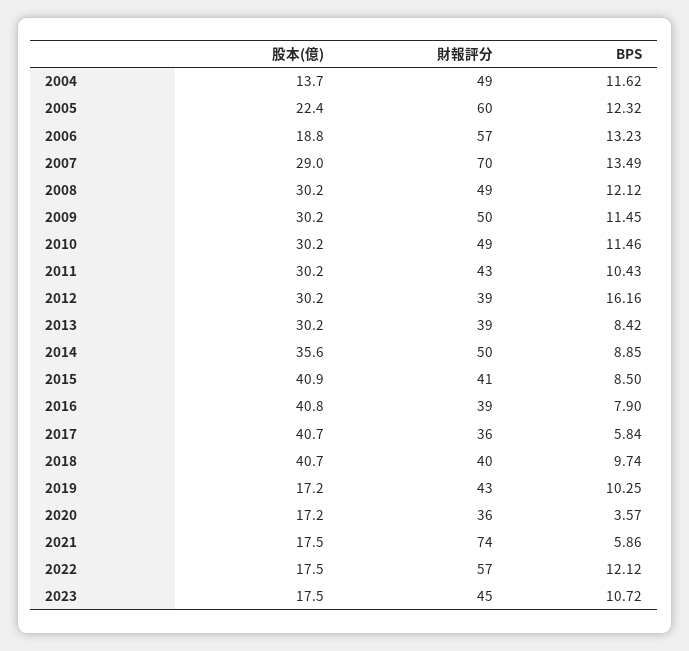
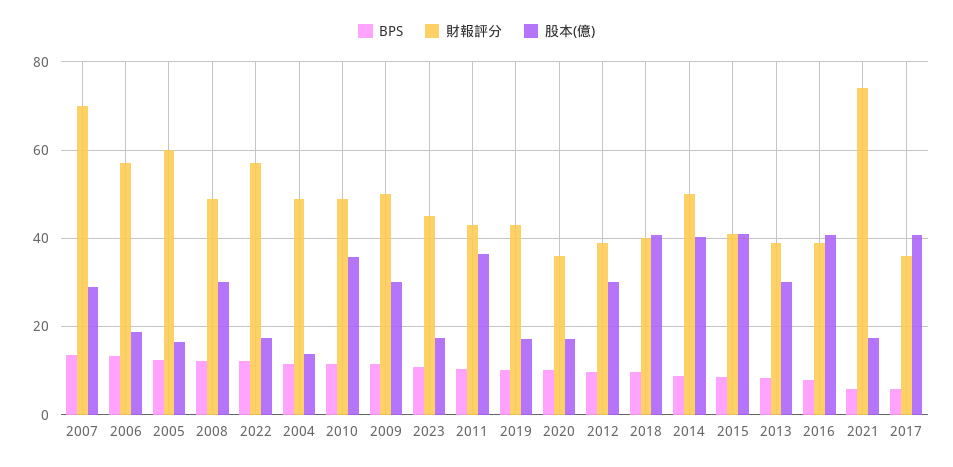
  {
    "股本(億)": {
      "2004": 13.7,
-     "2005": 22.4,
+     "2005": 16,
      "2006": 18.8,
      "2007": 29,
      "2008": 30.2,
      "2009": 30.2,
-     "2010": 30.2,
+     "2010": 36,
-     "2011": 30.2,
+     "2011": 36,
      "2012": 30.2,
      "2013": 30.2,
-     "2014": 35.6,
+     "2014": 40,
      "2015": 40.9,
      "2016": 40.8,
      "2017": 40.7,
      "2018": 40.7,
      "2019": 17.2,
      "2020": 17.2,
      "2021": 17.5,
      "2022": 17.5,
      "2023": 17.5
    },
    "財報評分": {
      "2004": 49,
      "2005": 60,
      "2006": 57,
      "2007": 70,
      "2008": 49,
      "2009": 50,
      "2010": 49,
      "2011": 43,
      "2012": 39,
      "2013": 39,
      "2014": 50,
      "2015": 41,
      "2016": 39,
      "2017": 36,
      "2018": 40,
      "2019": 43,
      "2020": 36,
      "2021": 74,
      "2022": 57,
      "2023": 45
    },
    "BPS": {
      "2004": 11.62,
      "2005": 12.32,
      "2006": 13.23,
      "2007": 13.49,
      "2008": 12.12,
      "2009": 11.45,
      "2010": 11.46,
      "2011": 10.43,
-     "2012": 16.16,
+     "2012": 10,
      "2013": 8.42,
      "2014": 8.85,
      "2015": 8.5,
      "2016": 7.9,
      "2017": 5.84,
      "2018": 9.74,
      "2019": 10.25,
-     "2020": 3.57,
+     "2020": 10,
      "2021": 5.86,
      "2022": 12.12,
      "2023": 10.72
    }
  }

